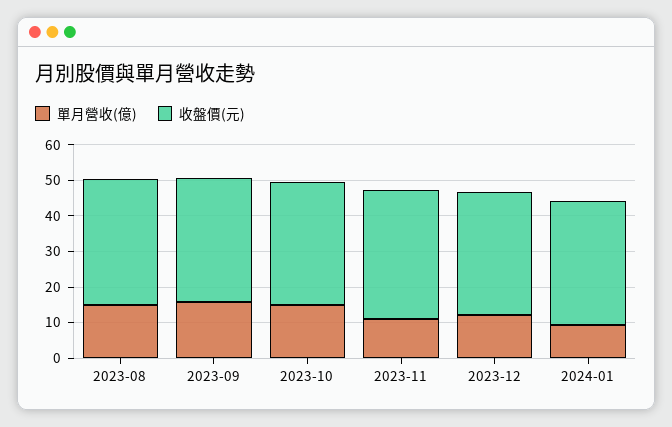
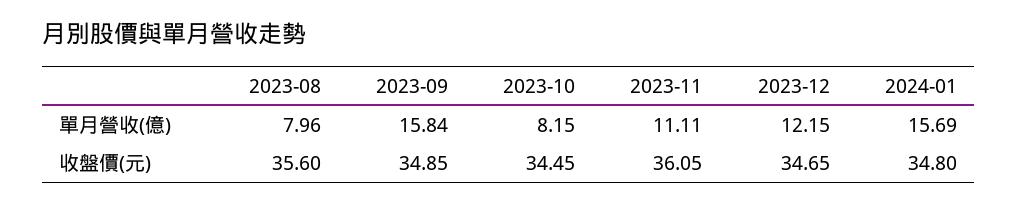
  {
    "單月營收(億)": {
-     "2023-08": 15,
+     "2023-08": 7.96,
      "2023-09": 15.84,
-     "2023-10": 15,
+     "2023-10": 8.15,
      "2023-11": 11.11,
      "2023-12": 12.15,
-     "2024-01": 10
+     "2024-01": 15.69
    },
    "收盤價(元)": {
      "2023-08": 35.6,
      "2023-09": 34.85,
      "2023-10": 34.45,
      "2023-11": 36.05,
      "2023-12": 34.65,
      "2024-01": 34.8
    }
  }

